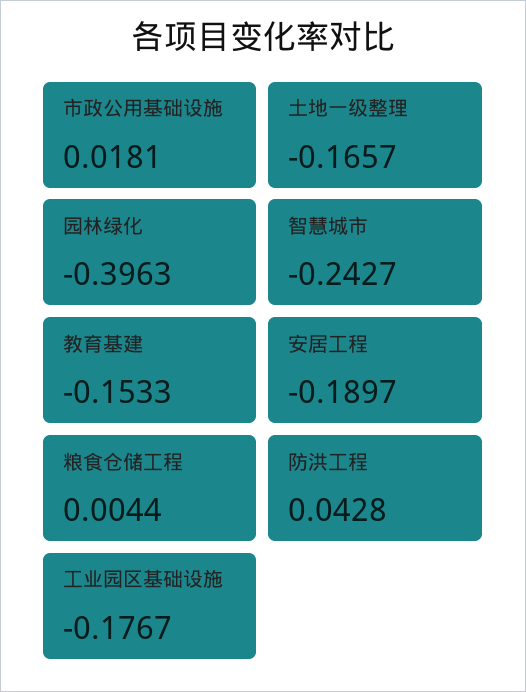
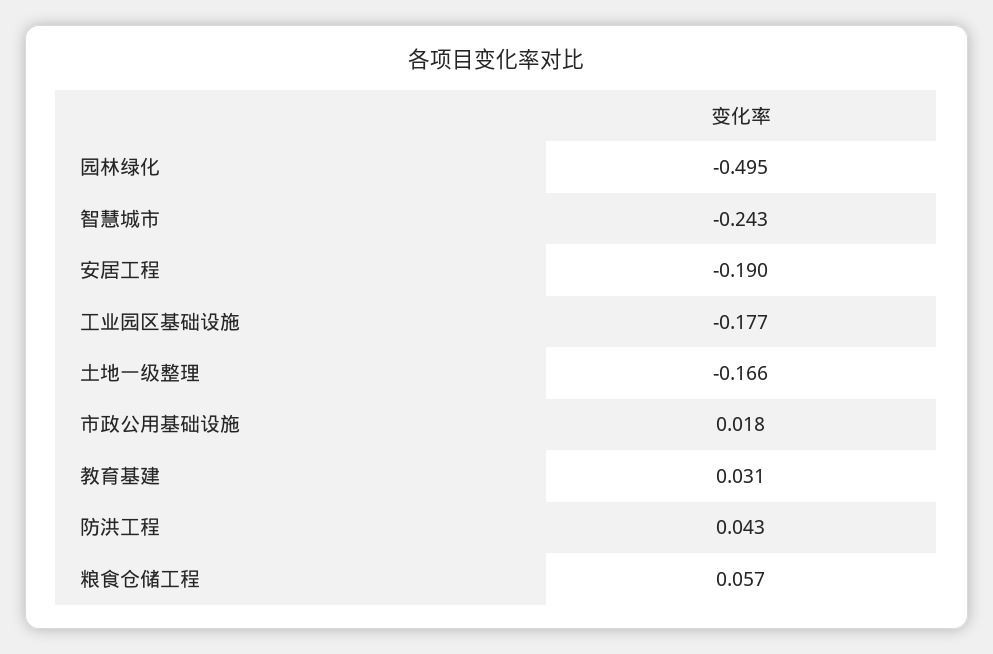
  {
    "市政公用基础设施": 0.0181,
    "土地一级整理": -0.1657,
-   "园林绿化": -0.3963,
+   "园林绿化": -0.495,
    "智慧城市": -0.2427,
-   "教育基建": -0.1533,
+   "教育基建": 0.031,
    "安居工程": -0.1897,
-   "粮食仓储工程": 0.0044,
+   "粮食仓储工程": 0.057,
    "防洪工程": 0.0428,
    "工业园区基础设施": -0.1767
  }

